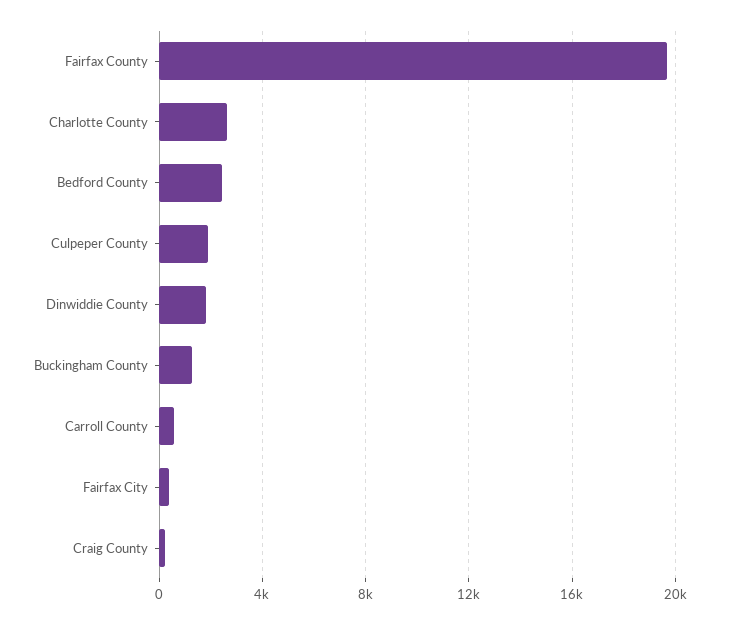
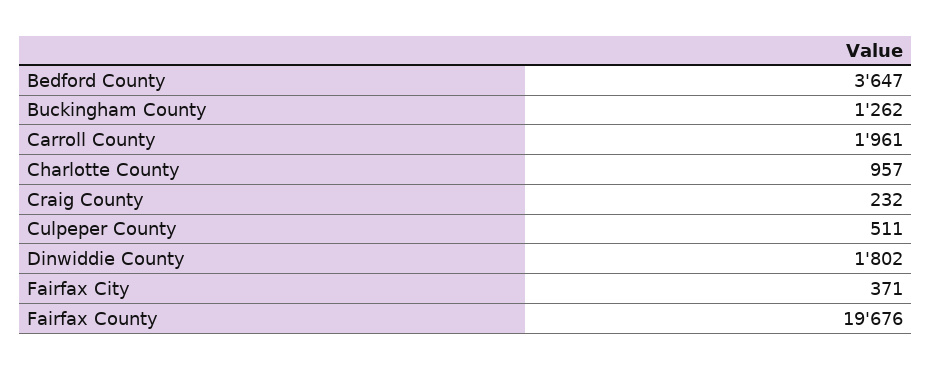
  {
    "Fairfax County": 19676,
-   "Charlotte County": 2500,
+   "Charlotte County": 957,
-   "Bedford County": 2500,
+   "Bedford County": 3647,
-   "Culpeper County": 2000,
+   "Culpeper County": 511,
    "Dinwiddie County": 1802,
    "Buckingham County": 1262,
-   "Carroll County": 500,
+   "Carroll County": 1961,
    "Fairfax City": 371,
    "Craig County": 232
  }

